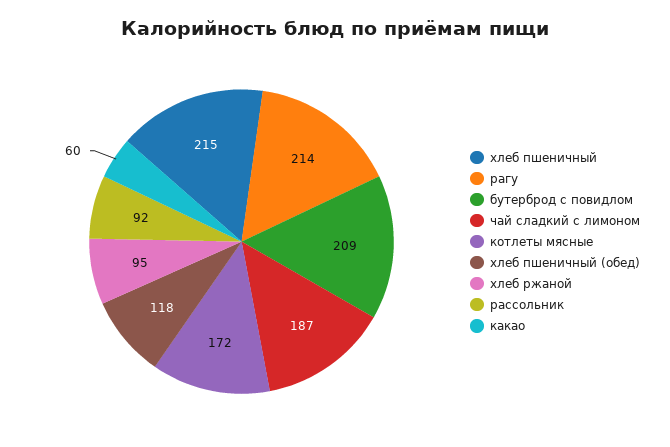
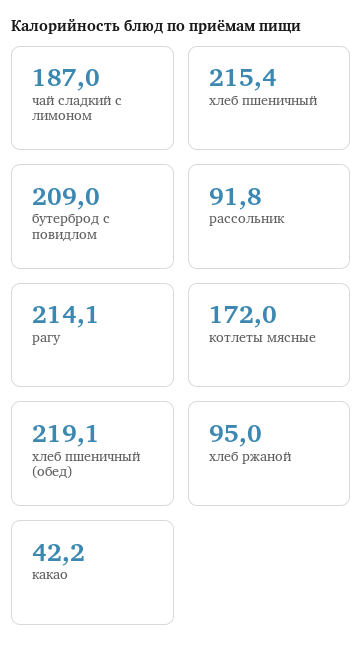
  {
    "хлеб пшеничный": 215.4,
    "рагу": 214.1,
    "бутерброд с повидлом": 209,
    "чай сладкий с лимоном": 187,
    "котлеты мясные": 172,
-   "хлеб пшеничный (обед)": 118,
+   "хлеб пшеничный (обед)": 219.1,
    "хлеб ржаной": 95,
    "рассольник": 91.8,
-   "какао": 60
+   "какао": 42.2
  }

